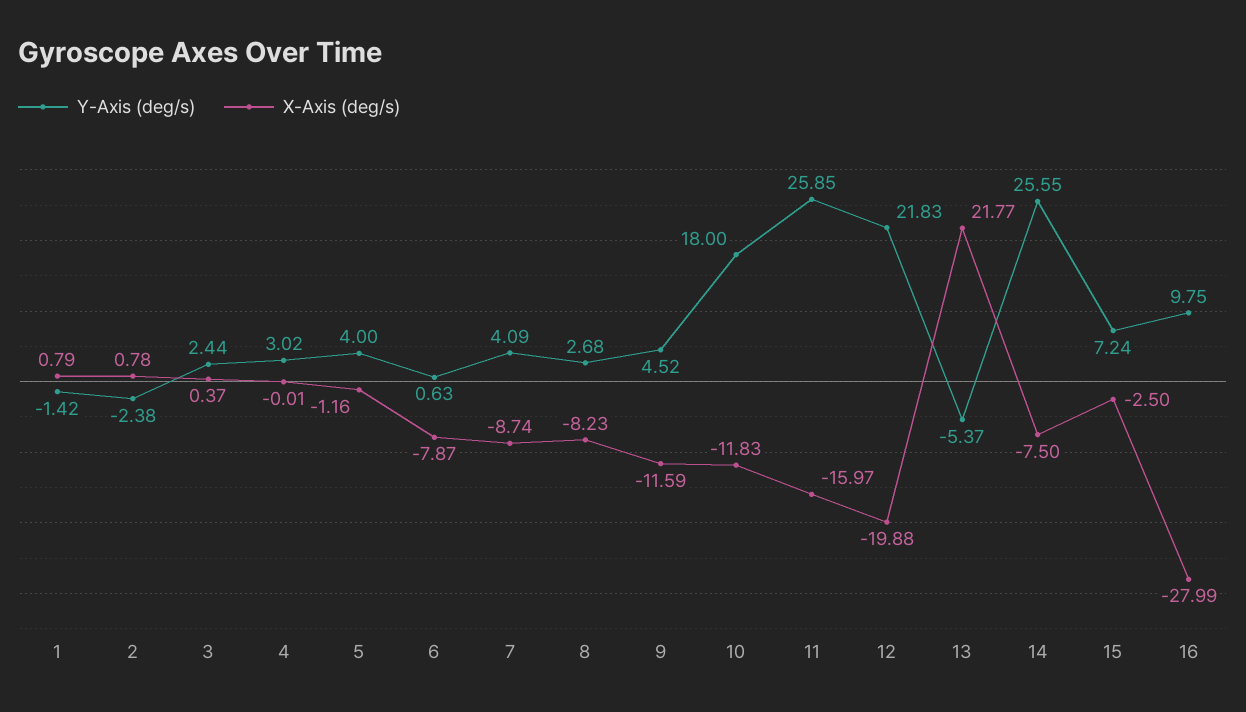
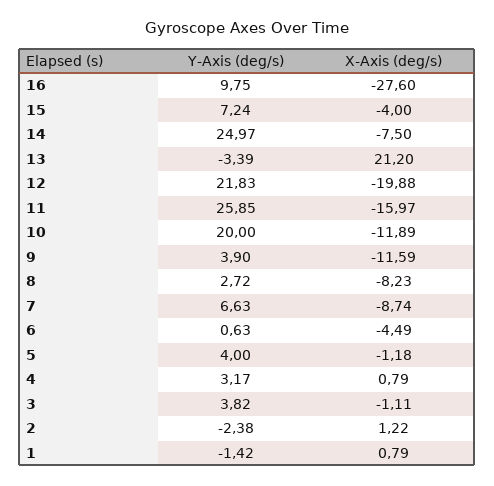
  {
    "Y-Axis (deg/s)": {
      "1": -1.42,
      "2": -2.38,
-     "3": 2.44,
+     "3": 3.82,
-     "4": 3.02,
+     "4": 3.17,
      "5": 4,
      "6": 0.63,
-     "7": 4.09,
+     "7": 6.63,
-     "8": 2.68,
+     "8": 2.72,
-     "9": 4.52,
+     "9": 3.9,
-     "10": 18,
+     "10": 20,
      "11": 25.85,
      "12": 21.83,
-     "13": -5.37,
+     "13": -3.39,
-     "14": 25.55,
+     "14": 24.97,
      "15": 7.24,
      "16": 9.75
    },
    "X-Axis (deg/s)": {
      "1": 0.79,
-     "2": 0.78,
+     "2": 1.22,
-     "3": 0.37,
+     "3": -1.11,
-     "4": -0.01,
+     "4": 0.79,
-     "5": -1.16,
+     "5": -1.18,
-     "6": -7.87,
+     "6": -4.49,
      "7": -8.74,
      "8": -8.23,
      "9": -11.59,
-     "10": -11.83,
+     "10": -11.89,
      "11": -15.97,
      "12": -19.88,
-     "13": 21.77,
+     "13": 21.2,
      "14": -7.5,
-     "15": -2.5,
+     "15": -4,
-     "16": -27.99
+     "16": -27.6
    }
  }

